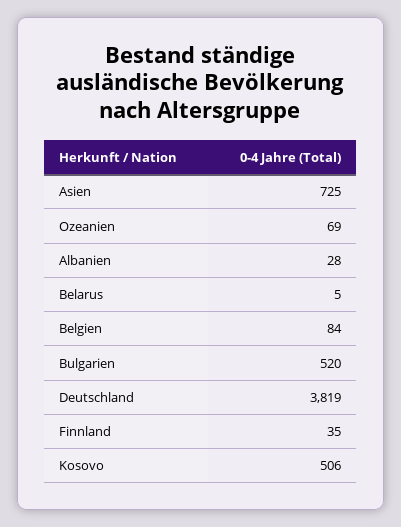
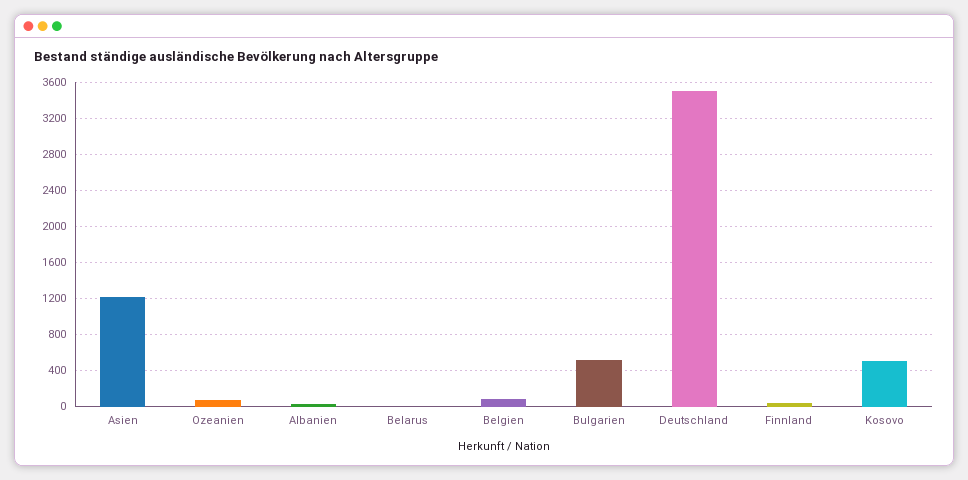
  {
-   "Asien": 725,
+   "Asien": 1200,
    "Ozeanien": 69,
    "Albanien": 28,
    "Belarus": 5,
    "Belgien": 84,
    "Bulgarien": 520,
-   "Deutschland": 3819,
+   "Deutschland": 3500,
    "Finnland": 35,
    "Kosovo": 506
  }

